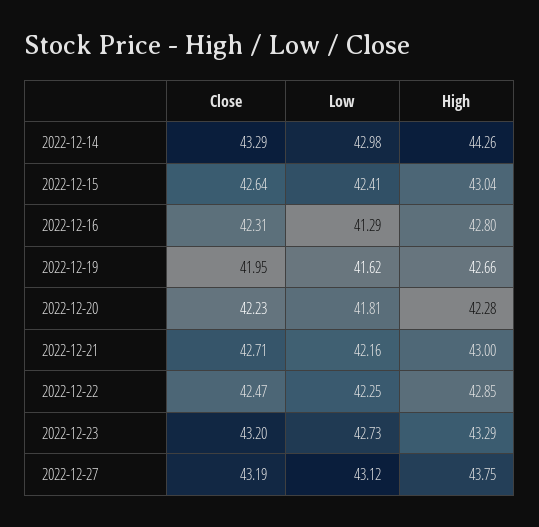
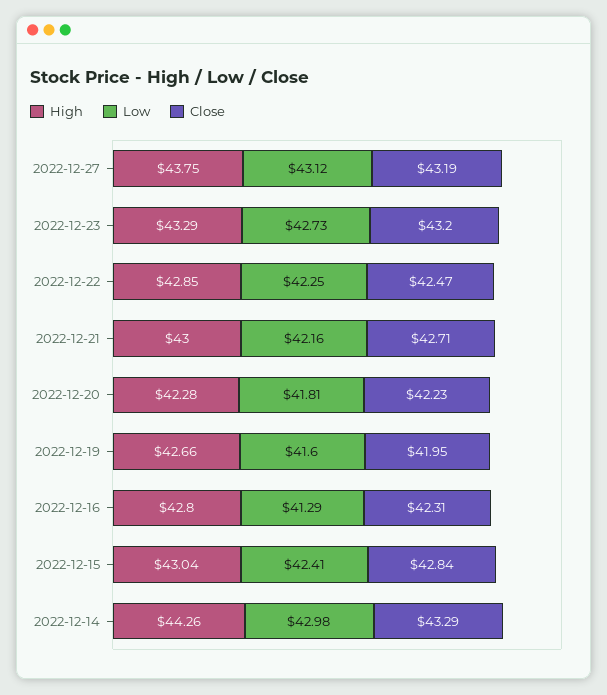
  {
    "Close": {
      "2022-12-14": 43.29,
-     "2022-12-15": 42.64,
+     "2022-12-15": 42.84,
      "2022-12-16": 42.31,
      "2022-12-19": 41.95,
      "2022-12-20": 42.23,
      "2022-12-21": 42.71,
      "2022-12-22": 42.47,
      "2022-12-23": 43.2,
      "2022-12-27": 43.19
    },
    "Low": {
      "2022-12-14": 42.98,
      "2022-12-15": 42.41,
      "2022-12-16": 41.29,
-     "2022-12-19": 41.62,
+     "2022-12-19": 41.6,
      "2022-12-20": 41.81,
      "2022-12-21": 42.16,
      "2022-12-22": 42.25,
      "2022-12-23": 42.73,
      "2022-12-27": 43.12
    },
    "High": {
      "2022-12-14": 44.26,
      "2022-12-15": 43.04,
      "2022-12-16": 42.8,
      "2022-12-19": 42.66,
      "2022-12-20": 42.28,
      "2022-12-21": 43,
      "2022-12-22": 42.85,
      "2022-12-23": 43.29,
      "2022-12-27": 43.75
    }
  }

